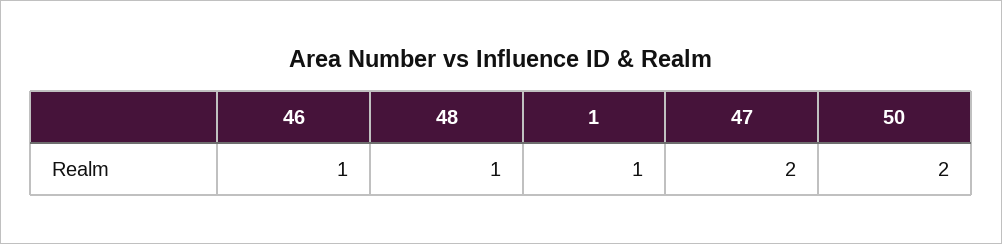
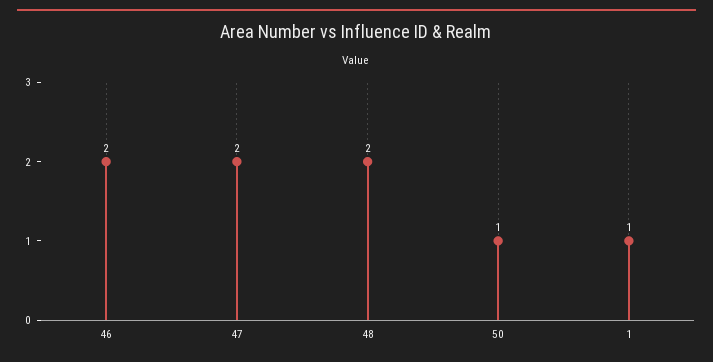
  {
-   "46": 1,
+   "46": 2,
-   "48": 1,
+   "48": 2,
    "1": 1,
    "47": 2,
-   "50": 2
+   "50": 1
  }

